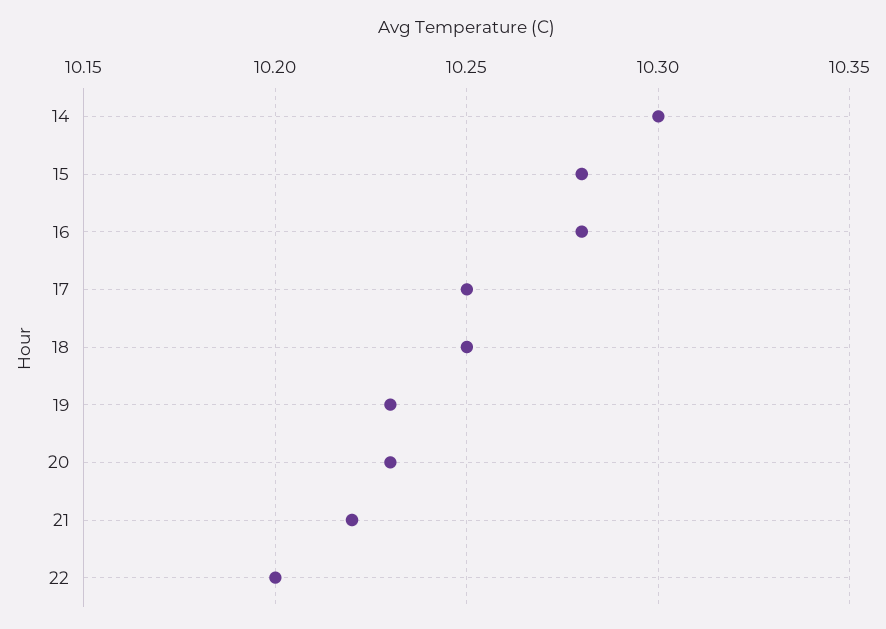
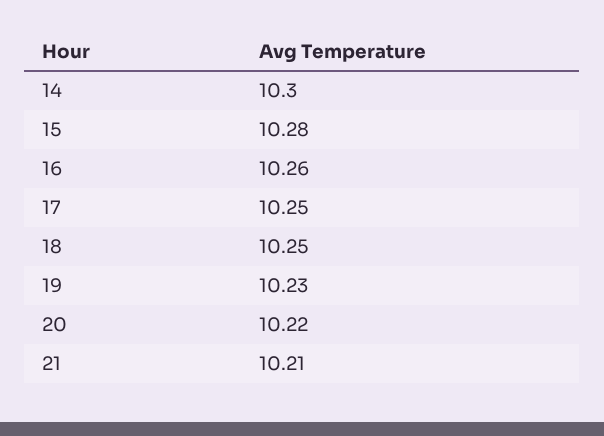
  {
    "14": 10.3,
    "15": 10.28,
-   "16": 10.28,
+   "16": 10.26,
    "17": 10.25,
    "18": 10.25,
    "19": 10.23,
-   "20": 10.23,
+   "20": 10.22,
-   "21": 10.22,
+   "21": 10.21
-   "22": 10.2
  }

